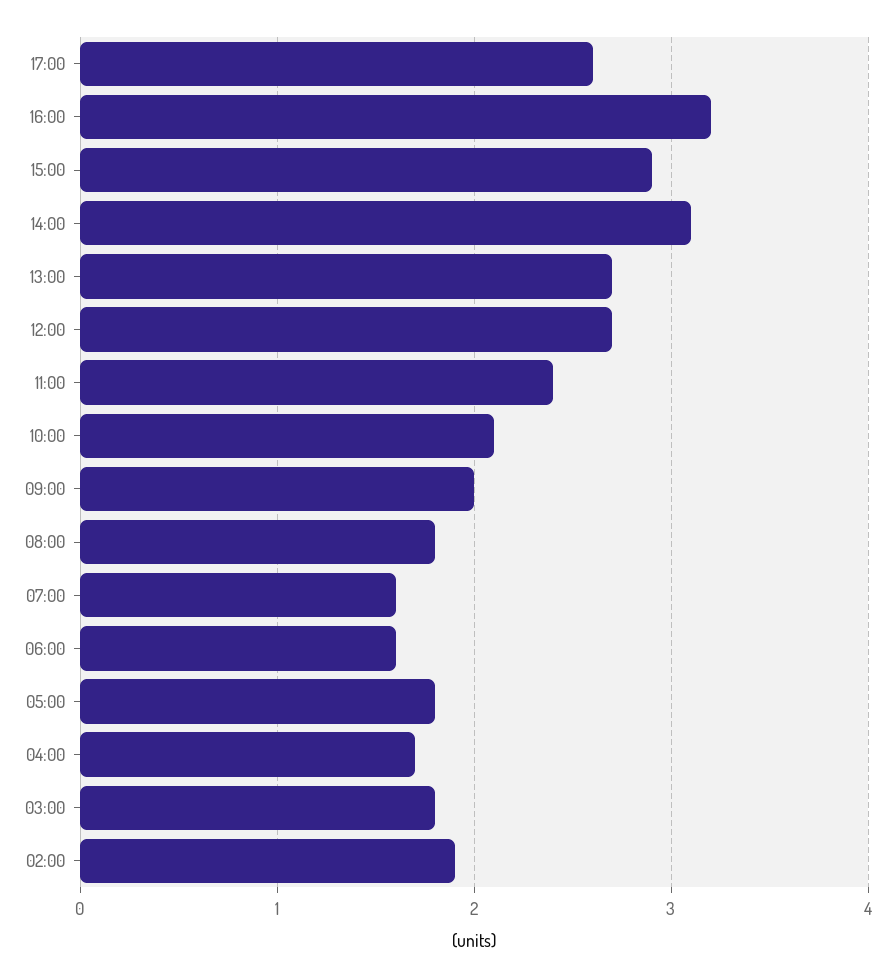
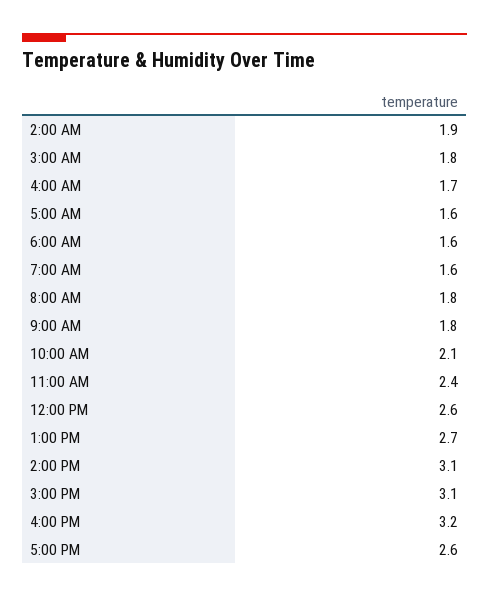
  {
    "17:00": 2.6,
    "16:00": 3.2,
-   "15:00": 2.9,
+   "15:00": 3.1,
    "14:00": 3.1,
    "13:00": 2.7,
-   "12:00": 2.7,
+   "12:00": 2.6,
    "11:00": 2.4,
    "10:00": 2.1,
-   "09:00": 2,
+   "09:00": 1.8,
    "08:00": 1.8,
    "07:00": 1.6,
    "06:00": 1.6,
-   "05:00": 1.8,
+   "05:00": 1.6,
    "04:00": 1.7,
    "03:00": 1.8,
    "02:00": 1.9
  }

